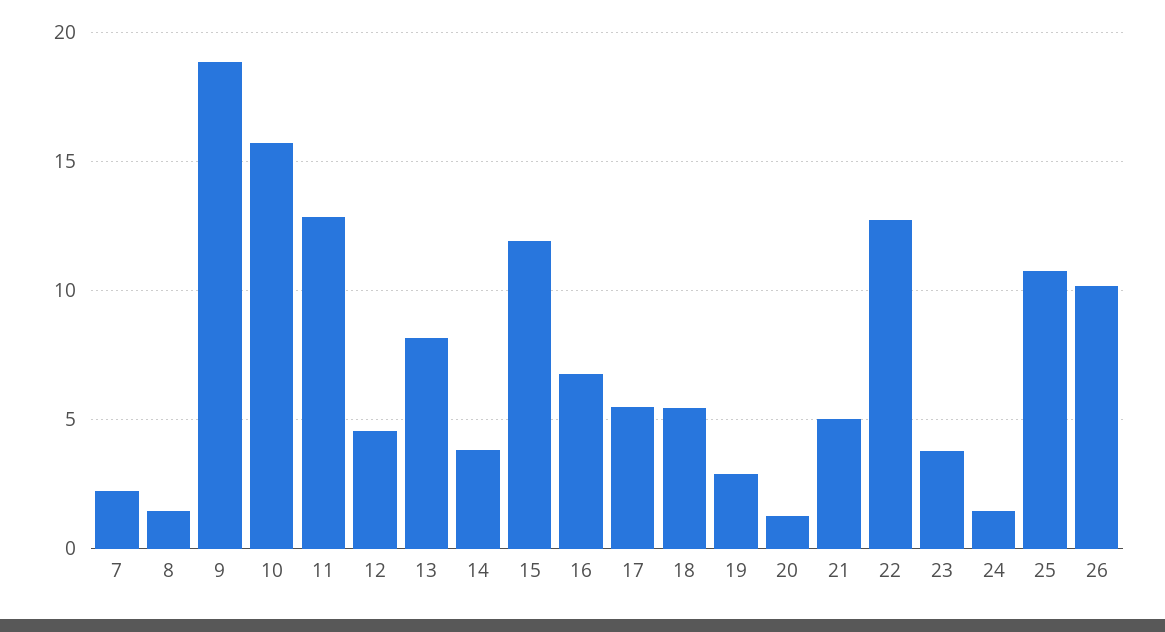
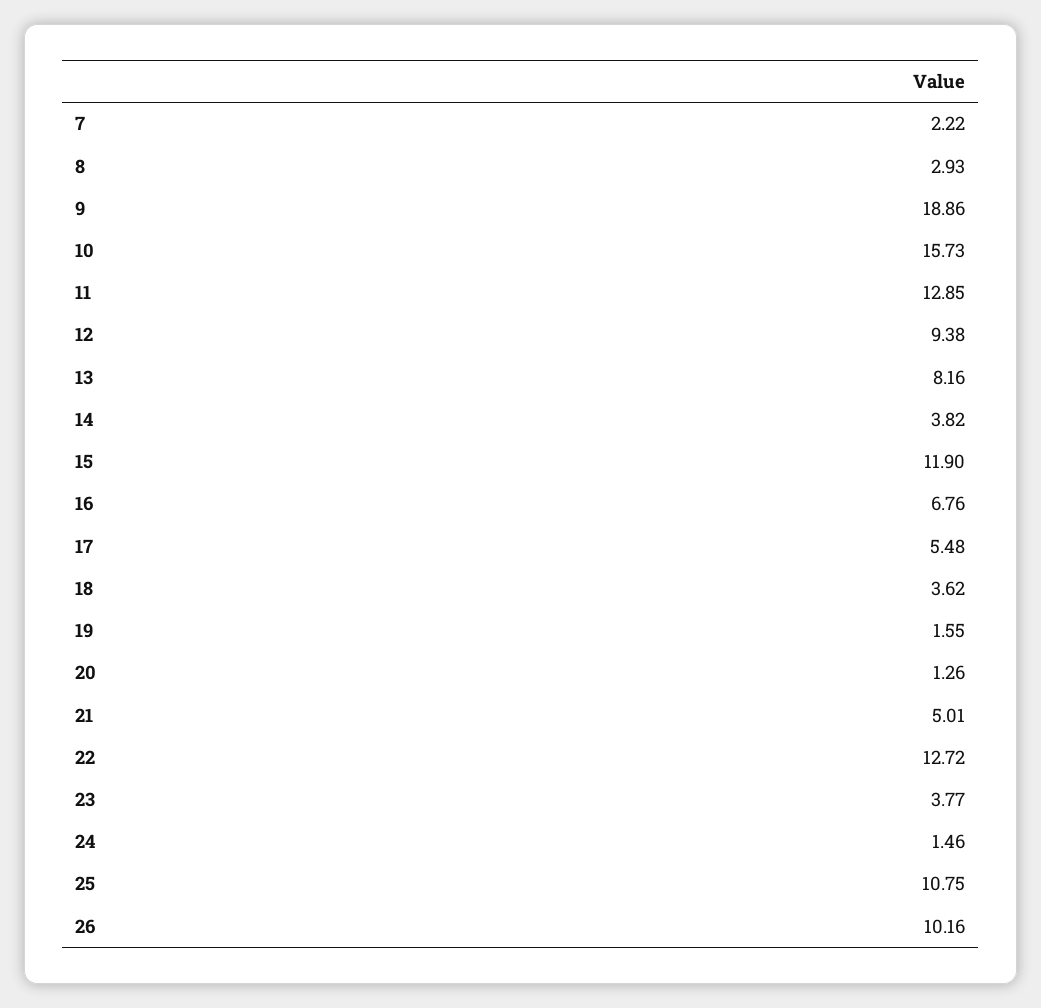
  {
    "7": 2.22,
-   "8": 1.5,
+   "8": 2.93,
    "9": 18.86,
    "10": 15.73,
    "11": 12.85,
-   "12": 4.5,
+   "12": 9.38,
    "13": 8.16,
    "14": 3.82,
    "15": 11.9,
    "16": 6.76,
    "17": 5.48,
-   "18": 5.5,
+   "18": 3.62,
-   "19": 3,
+   "19": 1.55,
    "20": 1.26,
    "21": 5.01,
    "22": 12.72,
    "23": 3.77,
    "24": 1.46,
    "25": 10.75,
    "26": 10.16
  }

